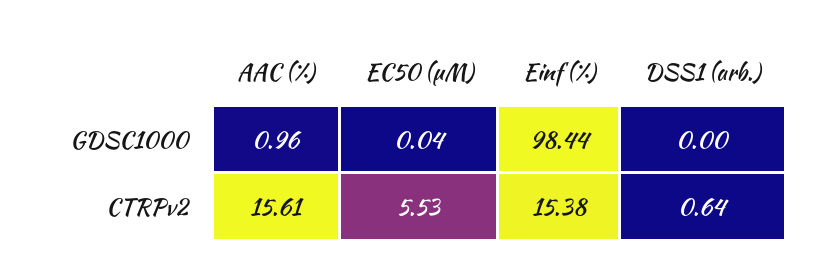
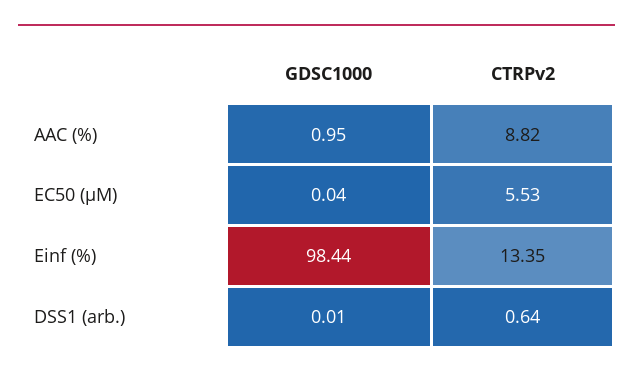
  {
    "AAC (%)": {
-     "GDSC1000": 0.96,
+     "GDSC1000": 0.95,
-     "CTRPv2": 15.61
+     "CTRPv2": 8.82
    },
    "EC50 (µM)": {
      "GDSC1000": 0.04,
      "CTRPv2": 5.53
    },
    "Einf (%)": {
      "GDSC1000": 98.44,
-     "CTRPv2": 15.38
+     "CTRPv2": 13.35
    },
    "DSS1 (arb.)": {
-     "GDSC1000": 0,
+     "GDSC1000": 0.01,
      "CTRPv2": 0.64
    }
  }

